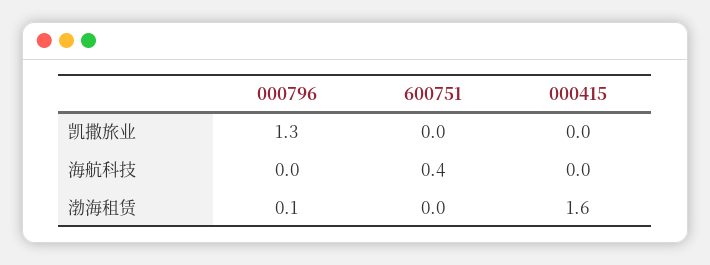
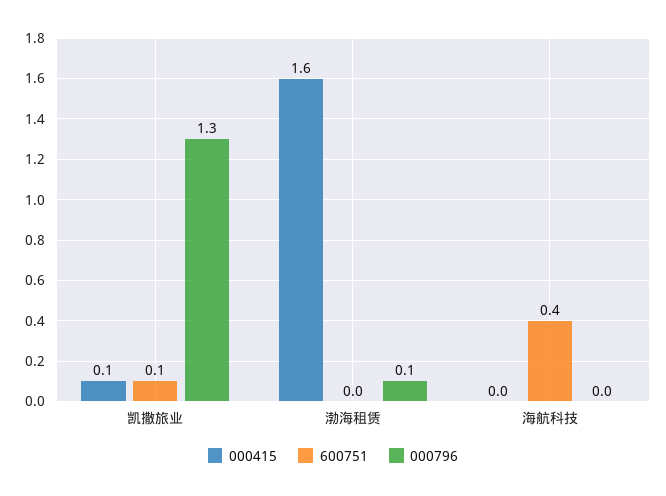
  {
    "000796": {
      "凯撒旅业": 1.3,
      "海航科技": 0,
      "渤海租赁": 0.1
    },
    "600751": {
-     "凯撒旅业": 0,
+     "凯撒旅业": 0.1,
      "海航科技": 0.4,
      "渤海租赁": 0
    },
    "000415": {
-     "凯撒旅业": 0,
+     "凯撒旅业": 0.1,
      "海航科技": 0,
      "渤海租赁": 1.6
    }
  }

